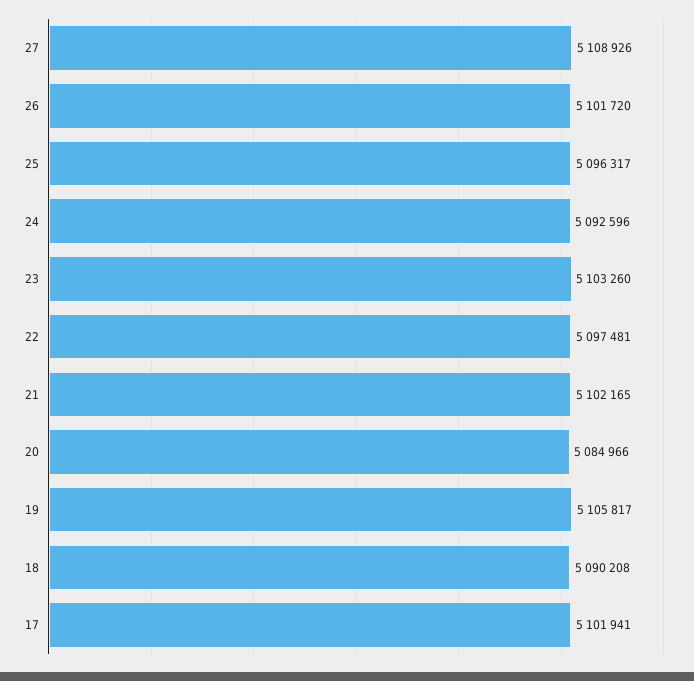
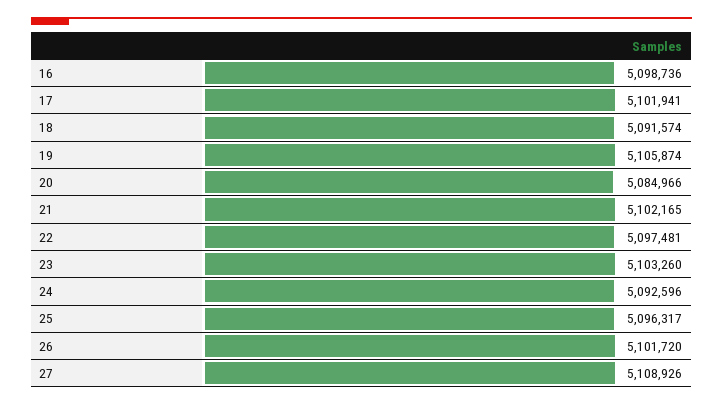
  {
    "27": 5108926,
    "26": 5101720,
    "25": 5096317,
    "24": 5092596,
    "23": 5103260,
    "22": 5097481,
    "21": 5102165,
    "20": 5084966,
-   "19": 5105817,
+   "19": 5105874,
-   "18": 5090208,
+   "18": 5091574,
-   "17": 5101941
+   "17": 5101941,
+   "16": 5098736
  }

